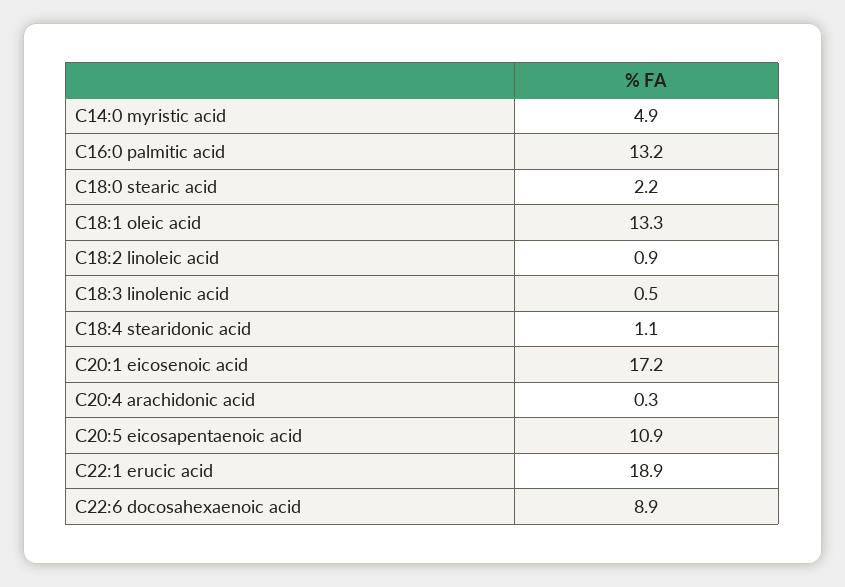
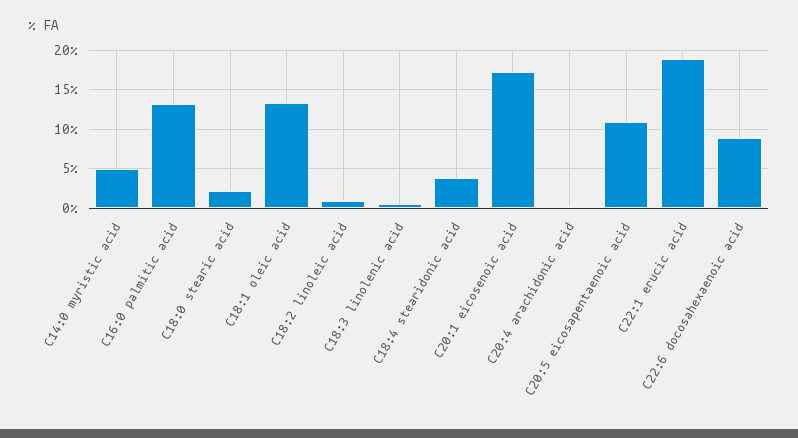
  {
    "C14:0 myristic acid": 4.9,
    "C16:0 palmitic acid": 13.2,
    "C18:0 stearic acid": 2.2,
    "C18:1 oleic acid": 13.3,
    "C18:2 linoleic acid": 0.9,
    "C18:3 linolenic acid": 0.5,
-   "C18:4 stearidonic acid": 1.1,
+   "C18:4 stearidonic acid": 4,
    "C20:1 eicosenoic acid": 17.2,
    "C20:4 arachidonic acid": 0.3,
    "C20:5 eicosapentaenoic acid": 10.9,
    "C22:1 erucic acid": 18.9,
    "C22:6 docosahexaenoic acid": 8.9
  }

